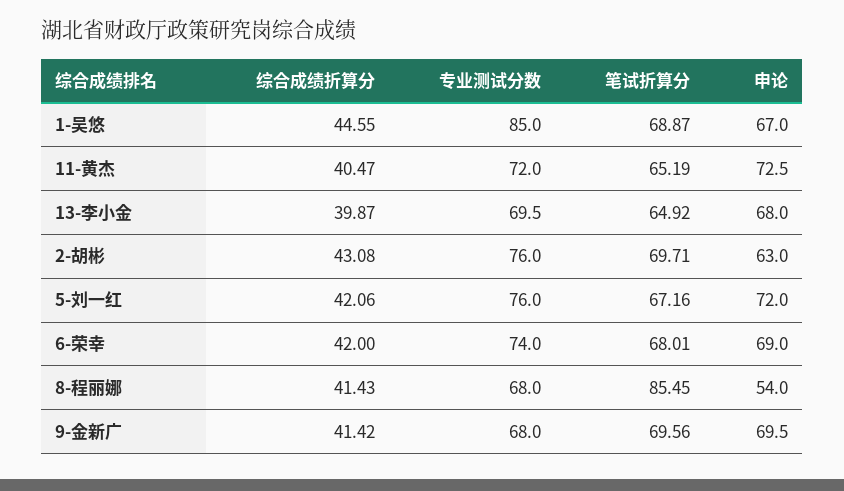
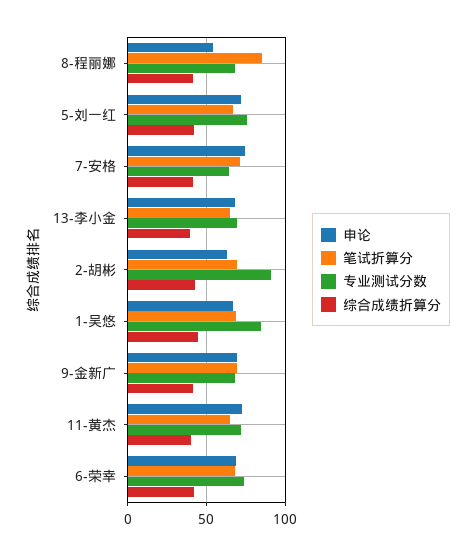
  {
    "综合成绩折算分": {
      "1-吴悠": 44.55,
      "11-黄杰": 40.47,
      "13-李小金": 39.87,
      "2-胡彬": 43.08,
      "5-刘一红": 42.06,
      "6-荣幸": 42,
      "8-程丽娜": 41.43,
-     "9-金新广": 41.42
+     "9-金新广": 41.42,
+     "7-安格": 40
    },
    "专业测试分数": {
      "1-吴悠": 85,
      "11-黄杰": 72,
      "13-李小金": 69.5,
-     "2-胡彬": 76,
+     "2-胡彬": 90,
      "5-刘一红": 76,
      "6-荣幸": 74,
      "8-程丽娜": 68,
-     "9-金新广": 68
+     "9-金新广": 68,
+     "7-安格": 65
    },
    "笔试折算分": {
      "1-吴悠": 68.87,
      "11-黄杰": 65.19,
      "13-李小金": 64.92,
      "2-胡彬": 69.71,
      "5-刘一红": 67.16,
      "6-荣幸": 68.01,
      "8-程丽娜": 85.45,
-     "9-金新广": 69.56
+     "9-金新广": 69.56,
+     "7-安格": 70
    },
    "申论": {
      "1-吴悠": 67,
      "11-黄杰": 72.5,
      "13-李小金": 68,
      "2-胡彬": 63,
      "5-刘一红": 72,
      "6-荣幸": 69,
      "8-程丽娜": 54,
-     "9-金新广": 69.5
+     "9-金新广": 69.5,
+     "7-安格": 75
    }
  }

